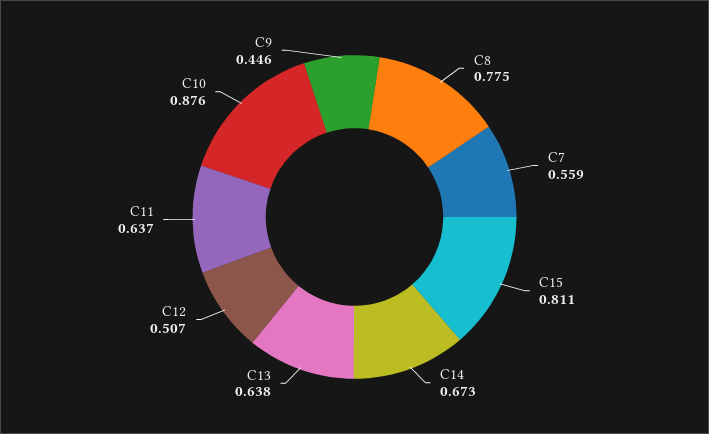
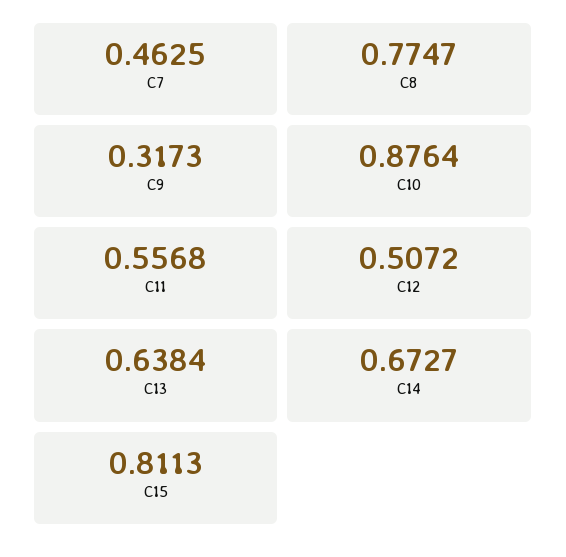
  {
    "C8": 0.7747,
-   "C7": 0.559,
+   "C7": 0.4625,
    "C15": 0.8113,
    "C14": 0.6727,
    "C13": 0.6384,
    "C12": 0.5072,
-   "C11": 0.637,
+   "C11": 0.5568,
    "C10": 0.8764,
-   "C9": 0.446
+   "C9": 0.3173
  }

